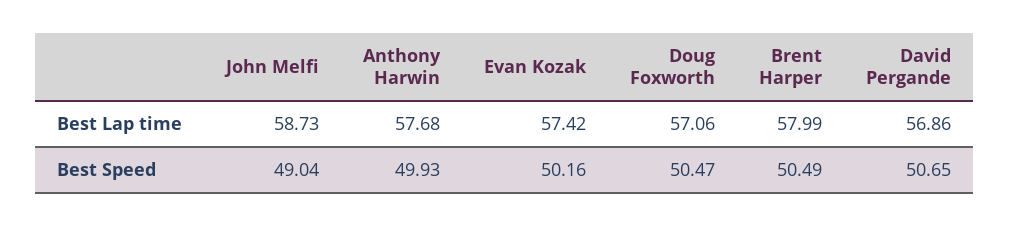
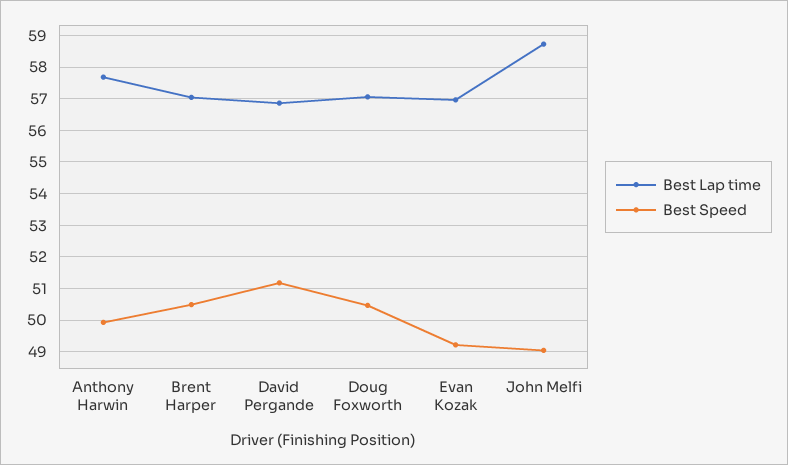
  {
    "Best Lap time": {
      "John Melfi": 58.73,
      "Anthony Harwin": 57.68,
-     "Evan Kozak": 57.42,
+     "Evan Kozak": 57,
      "Doug Foxworth": 57.06,
-     "Brent Harper": 57.99,
+     "Brent Harper": 57,
      "David Pergande": 56.86
    },
    "Best Speed": {
      "John Melfi": 49.04,
      "Anthony Harwin": 49.93,
-     "Evan Kozak": 50.16,
+     "Evan Kozak": 49.2,
      "Doug Foxworth": 50.47,
      "Brent Harper": 50.49,
-     "David Pergande": 50.65
+     "David Pergande": 51.2
    }
  }

